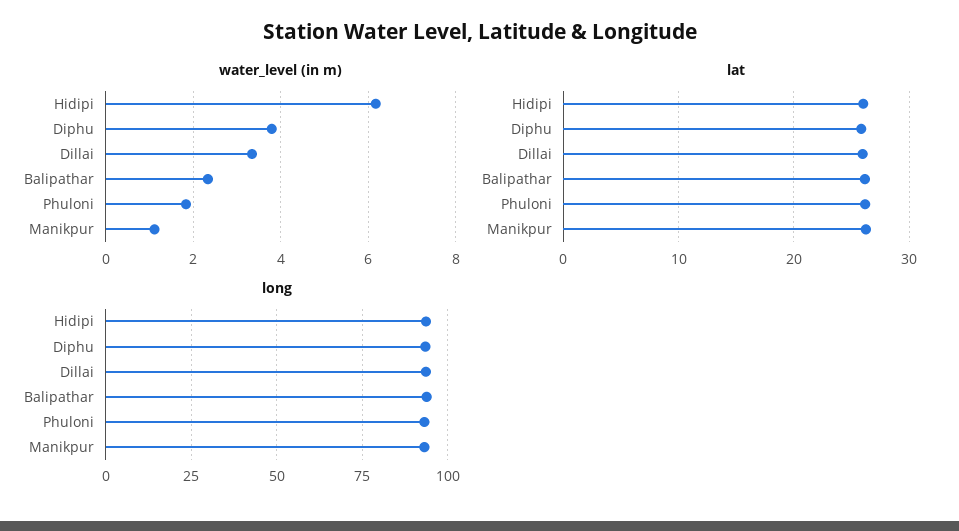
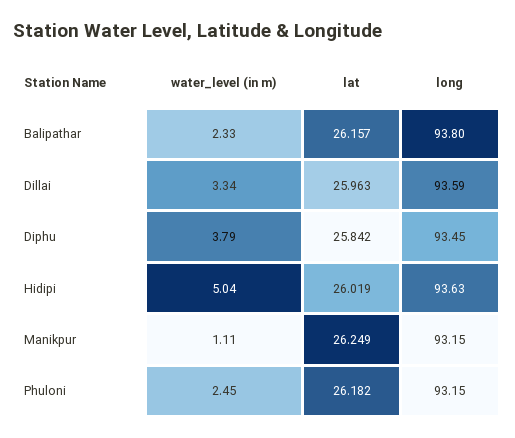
  {
    "water_level (in m)": {
-     "Hidipi": 6.2,
+     "Hidipi": 5.04,
      "Diphu": 3.79,
      "Dillai": 3.34,
      "Balipathar": 2.33,
-     "Phuloni": 1.8,
+     "Phuloni": 2.45,
      "Manikpur": 1.11
    },
    "lat": {
      "Hidipi": 26.019,
      "Diphu": 25.842,
      "Dillai": 25.963,
      "Balipathar": 26.157,
      "Phuloni": 26.182,
      "Manikpur": 26.249
    },
    "long": {
      "Hidipi": 93.63,
      "Diphu": 93.45,
      "Dillai": 93.59,
      "Balipathar": 93.8,
      "Phuloni": 93.15,
      "Manikpur": 93.15
    }
  }

